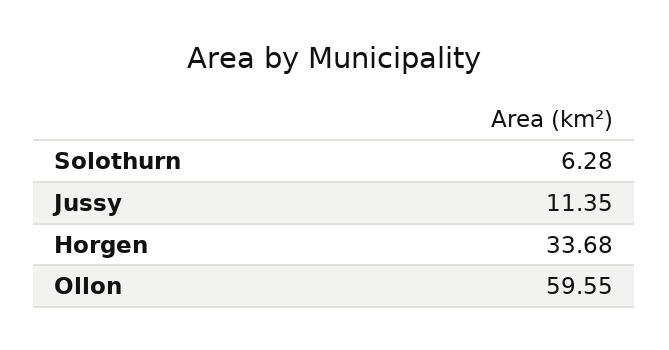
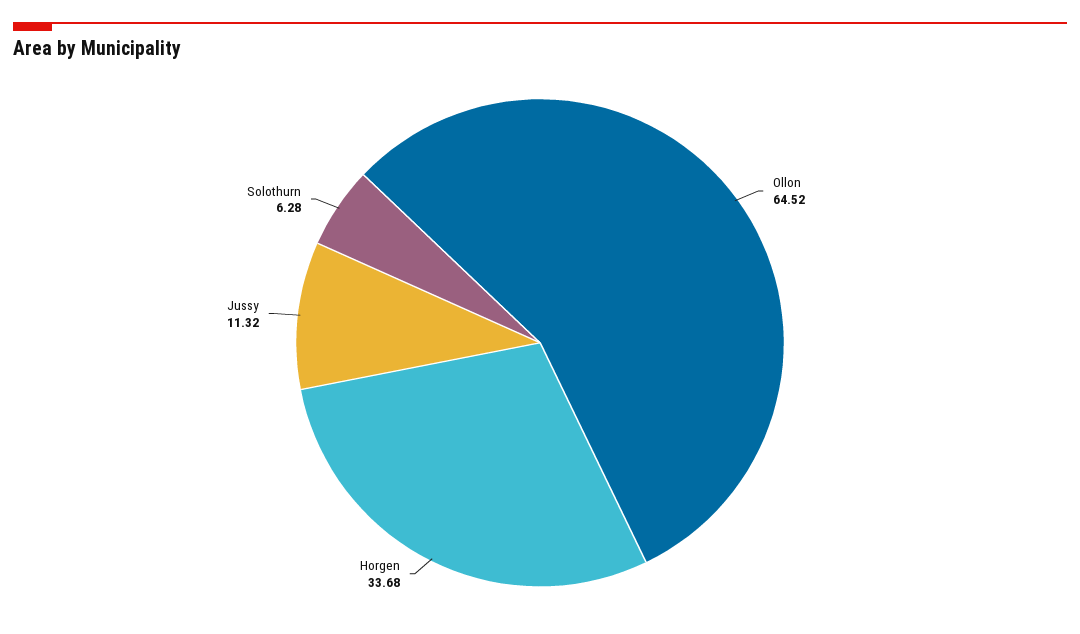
  {
    "Solothurn": 6.28,
-   "Jussy": 11.35,
+   "Jussy": 11.32,
    "Horgen": 33.68,
-   "Ollon": 59.55
+   "Ollon": 64.52
  }

